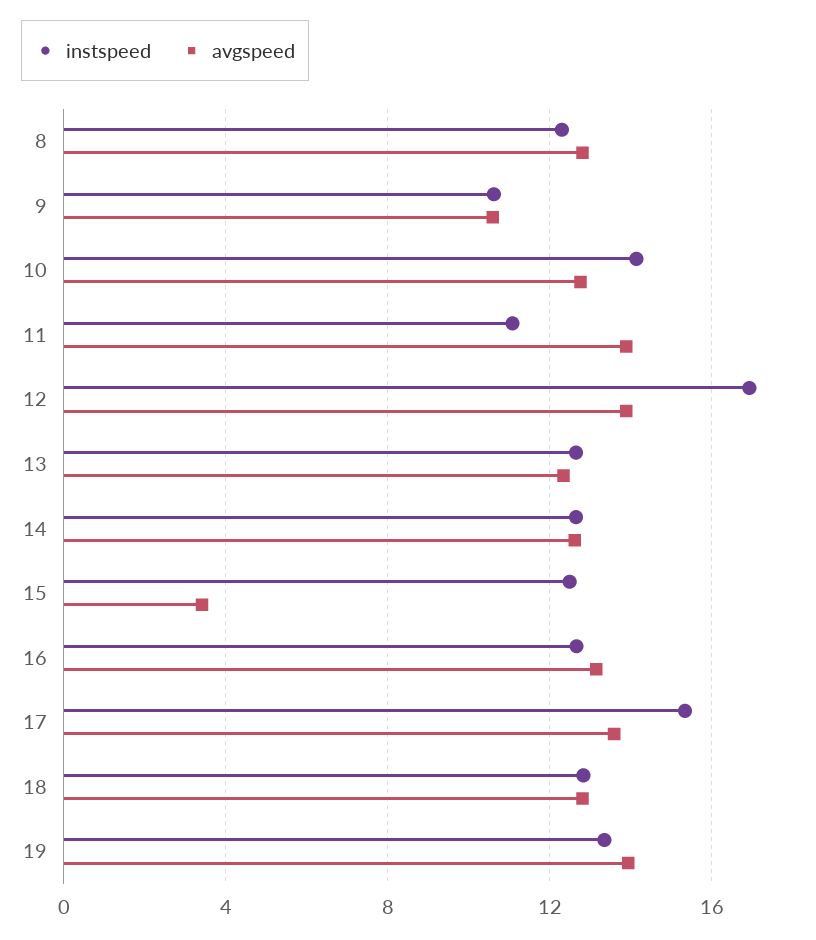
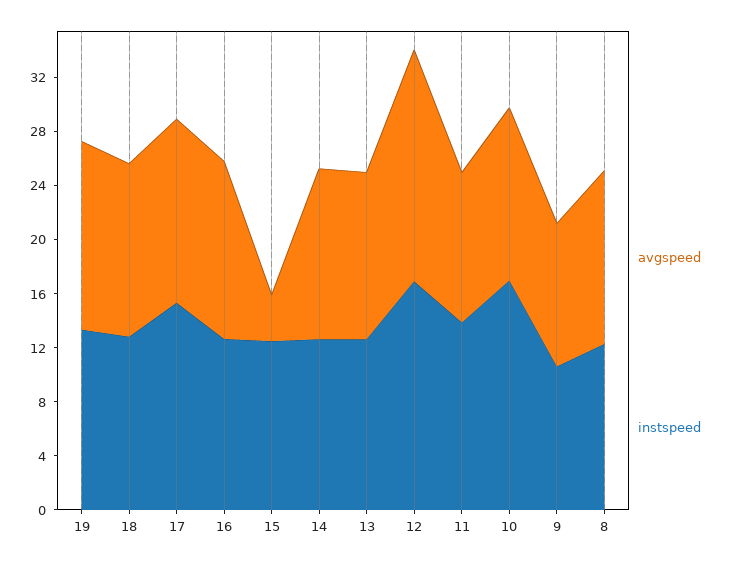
  {
    "instspeed": {
      "8": 12.5,
      "9": 10.5,
-     "10": 14,
+     "10": 17,
-     "11": 11,
+     "11": 14,
      "12": 17,
      "13": 12.5,
      "14": 12.5,
      "15": 12.5,
      "16": 12.5,
      "17": 15.5,
      "18": 13,
      "19": 13.5
    },
    "avgspeed": {
      "8": 13,
      "9": 10.5,
      "10": 13,
-     "11": 14,
+     "11": 11,
-     "12": 14,
+     "12": 17,
      "13": 12.5,
      "14": 12.5,
      "15": 3.5,
      "16": 13,
      "17": 13.5,
      "18": 13,
      "19": 14
    }
  }

